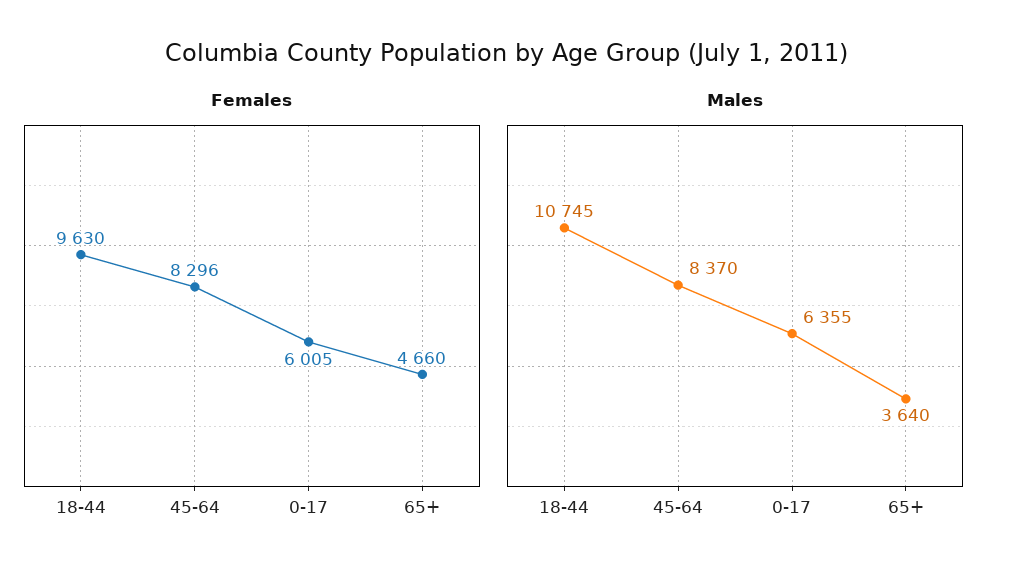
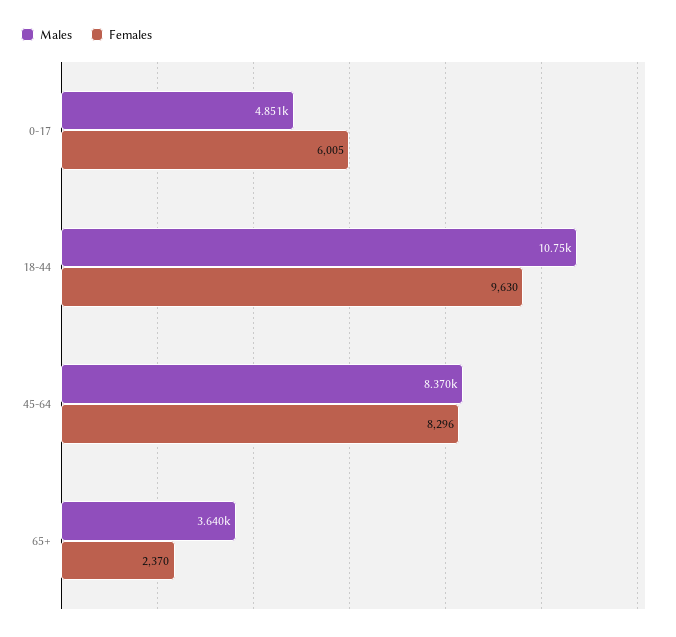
  {
    "Females": {
      "18-44": 9630,
      "45-64": 8296,
      "0-17": 6005,
-     "65+": 4660
+     "65+": 2370
    },
    "Males": {
      "18-44": 10745,
      "45-64": 8370,
-     "0-17": 6355,
+     "0-17": 4851,
      "65+": 3640
    }
  }

